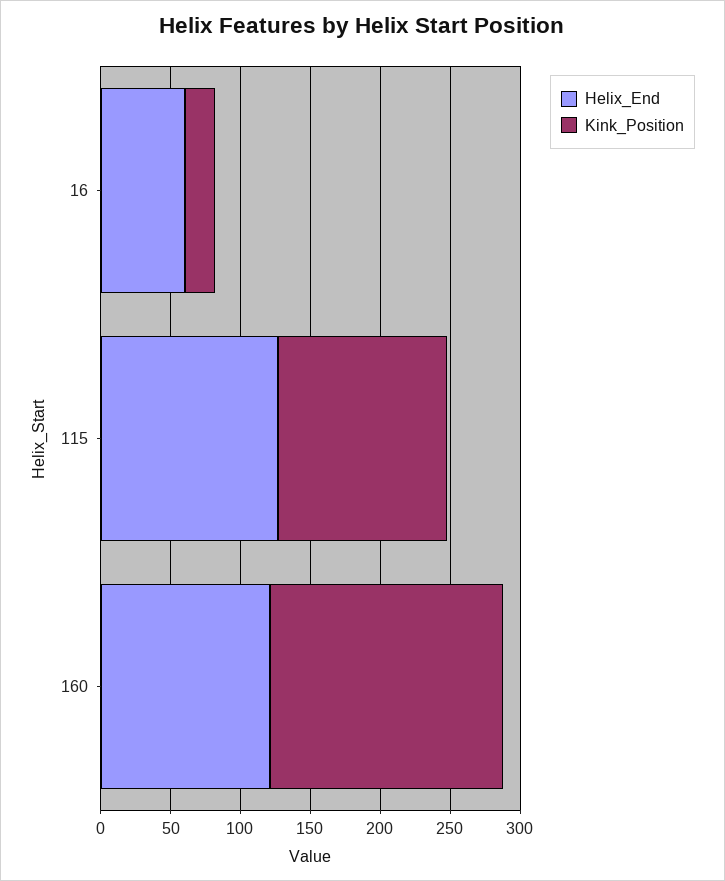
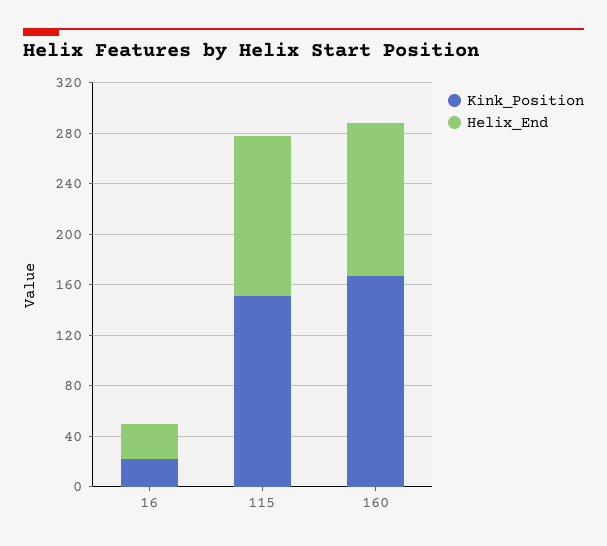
  {
    "Helix_End": {
-     "16": 60,
+     "16": 30,
      "115": 130,
      "160": 120
    },
    "Kink_Position": {
      "16": 20,
-     "115": 120,
+     "115": 150,
      "160": 170
    }
  }

